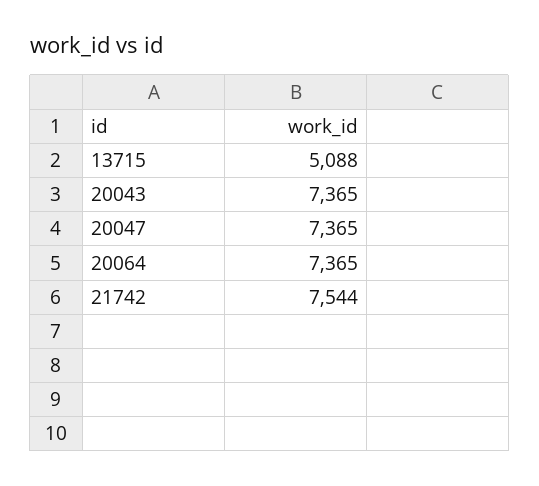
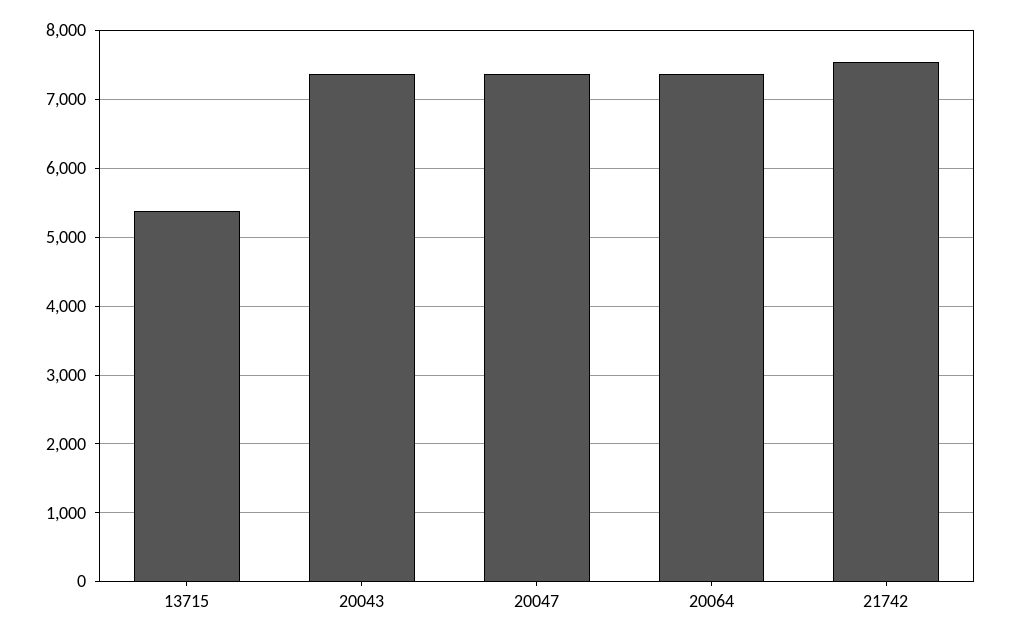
  {
-   "13715": 5088,
+   "13715": 5400,
    "20043": 7365,
    "20047": 7365,
    "20064": 7365,
    "21742": 7544
  }

